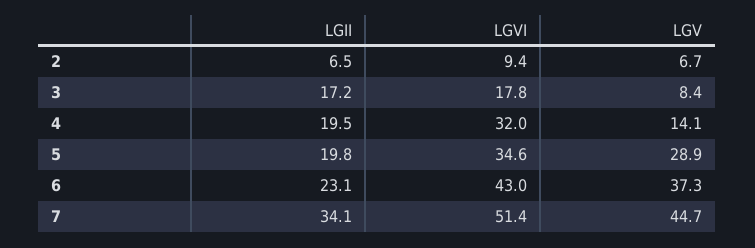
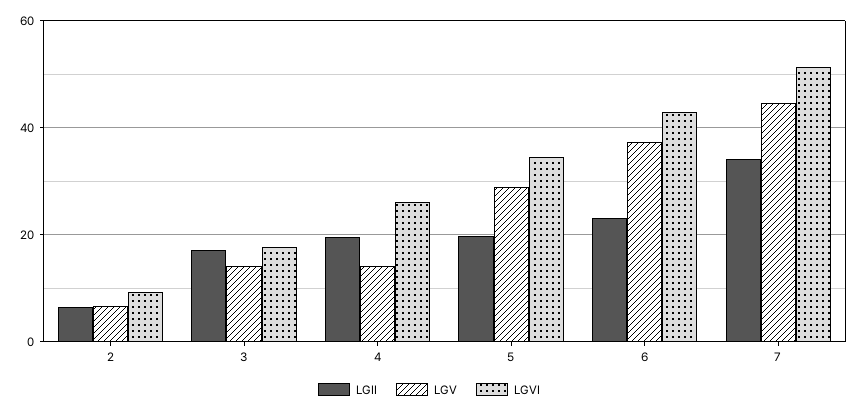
  {
    "LGII": {
      "2": 6.5,
      "3": 17.2,
      "4": 19.5,
      "5": 19.8,
      "6": 23.1,
      "7": 34.1
    },
    "LGVI": {
      "2": 9.4,
      "3": 17.8,
-     "4": 32,
+     "4": 26,
      "5": 34.6,
      "6": 43,
      "7": 51.4
    },
    "LGV": {
      "2": 6.7,
-     "3": 8.4,
+     "3": 14,
      "4": 14.1,
      "5": 28.9,
      "6": 37.3,
      "7": 44.7
    }
  }

